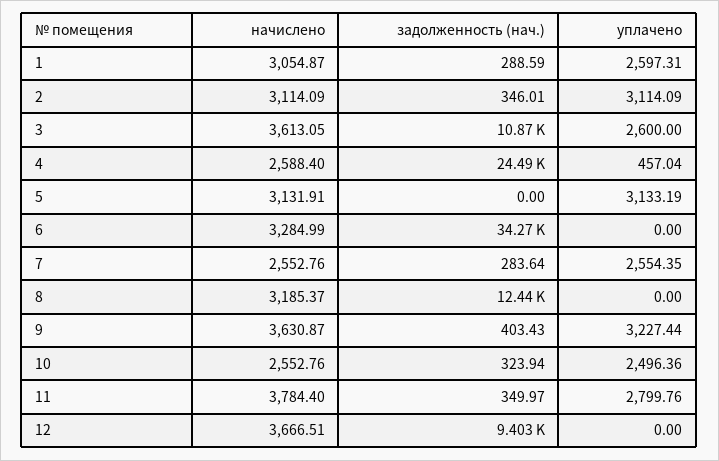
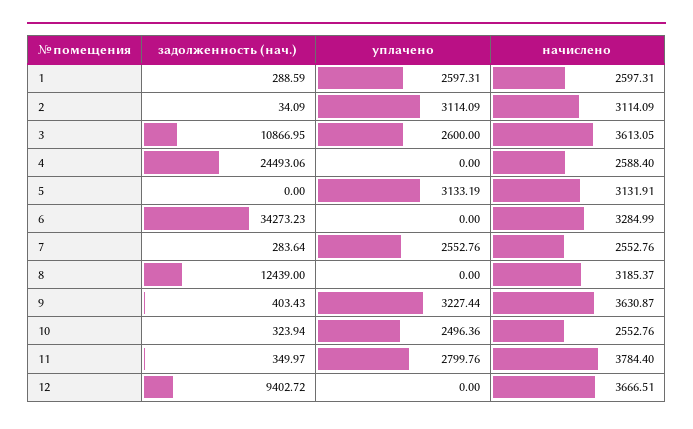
  {
    "начислено": {
-     "1": 3054.87,
+     "1": 2597.31,
      "2": 3114.09,
      "3": 3613.05,
      "4": 2588.4,
      "5": 3131.91,
      "6": 3284.99,
      "7": 2552.76,
      "8": 3185.37,
      "9": 3630.87,
      "10": 2552.76,
      "11": 3784.4,
      "12": 3666.51
    },
    "задолженность (нач.)": {
      "1": 288.59,
-     "2": 346.01,
+     "2": 34.09,
      "3": 10866.95,
      "4": 24493.06,
      "5": 0,
      "6": 34273.23,
      "7": 283.64,
      "8": 12439,
      "9": 403.43,
      "10": 323.94,
      "11": 349.97,
      "12": 9402.72
    },
    "уплачено": {
      "1": 2597.31,
      "2": 3114.09,
      "3": 2600,
-     "4": 457.04,
+     "4": 0,
      "5": 3133.19,
      "6": 0,
-     "7": 2554.35,
+     "7": 2552.76,
      "8": 0,
      "9": 3227.44,
      "10": 2496.36,
      "11": 2799.76,
      "12": 0
    }
  }

